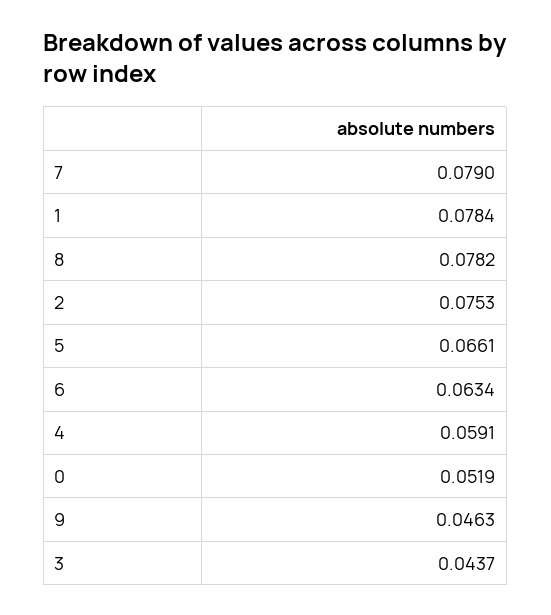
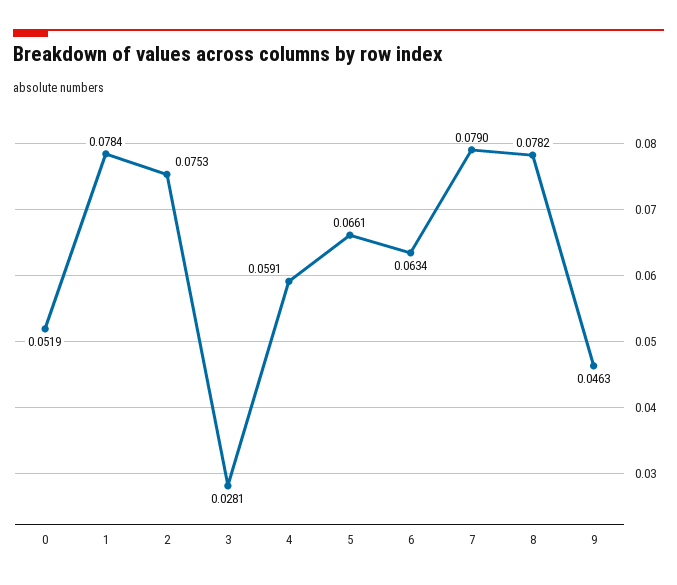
  {
    "7": 0.079,
    "1": 0.0784,
    "8": 0.0782,
    "2": 0.0753,
    "5": 0.0661,
    "6": 0.0634,
    "4": 0.0591,
    "0": 0.0519,
    "9": 0.0463,
-   "3": 0.0437
+   "3": 0.0281
  }

